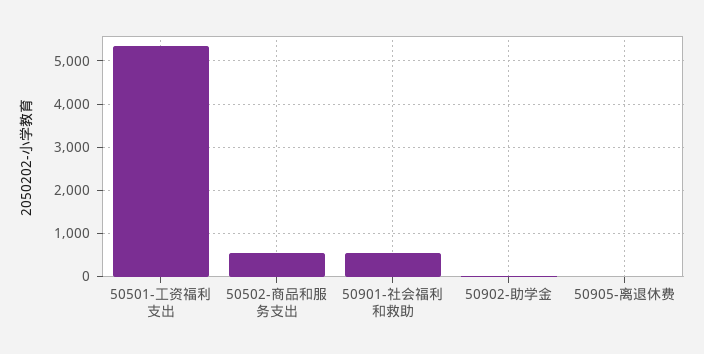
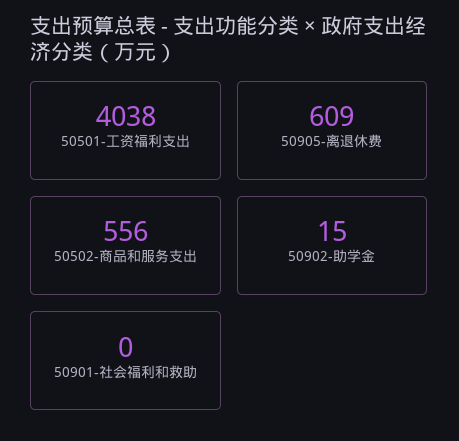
  {
-   "50501-工资福利支出": 5400,
+   "50501-工资福利支出": 4038,
    "50502-商品和服务支出": 556,
-   "50901-社会福利和救助": 600,
+   "50901-社会福利和救助": 0,
    "50902-助学金": 15,
-   "50905-离退休费": 0
+   "50905-离退休费": 609
  }

